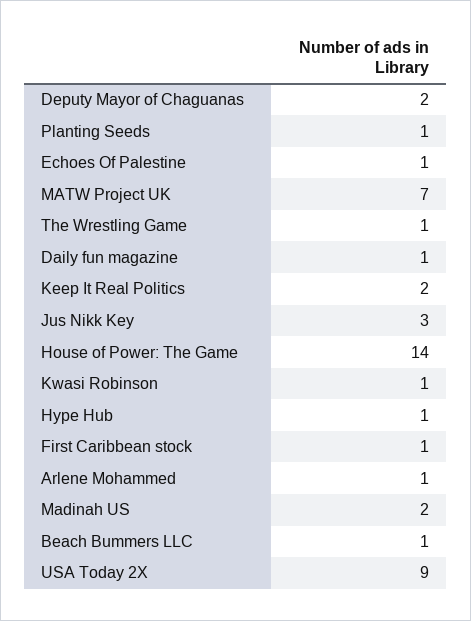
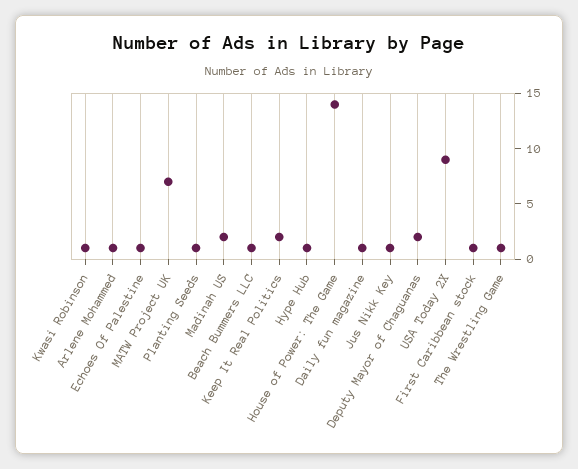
  {
    "Deputy Mayor of Chaguanas": 2,
    "Planting Seeds": 1,
    "Echoes Of Palestine": 1,
    "MATW Project UK": 7,
    "The Wrestling Game": 1,
    "Daily fun magazine": 1,
    "Keep It Real Politics": 2,
-   "Jus Nikk Key": 3,
+   "Jus Nikk Key": 1,
    "House of Power: The Game": 14,
    "Kwasi Robinson": 1,
    "Hype Hub": 1,
    "First Caribbean stock": 1,
    "Arlene Mohammed": 1,
    "Madinah US": 2,
    "Beach Bummers LLC": 1,
    "USA Today 2X": 9
  }

